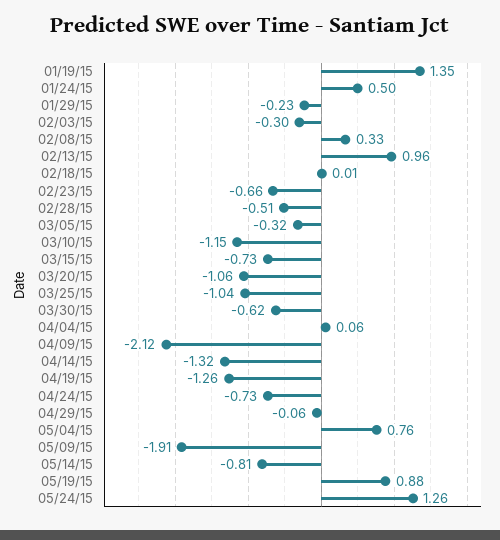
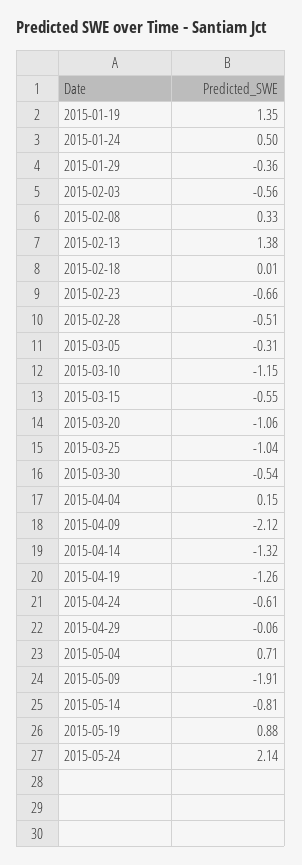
  {
    "01/19/15": 1.35,
    "01/24/15": 0.5,
-   "01/29/15": -0.23,
+   "01/29/15": -0.36,
-   "02/03/15": -0.3,
+   "02/03/15": -0.56,
    "02/08/15": 0.33,
-   "02/13/15": 0.96,
+   "02/13/15": 1.38,
    "02/18/15": 0.01,
    "02/23/15": -0.66,
    "02/28/15": -0.51,
-   "03/05/15": -0.32,
+   "03/05/15": -0.31,
    "03/10/15": -1.15,
-   "03/15/15": -0.73,
+   "03/15/15": -0.55,
    "03/20/15": -1.06,
    "03/25/15": -1.04,
-   "03/30/15": -0.62,
+   "03/30/15": -0.54,
-   "04/04/15": 0.06,
+   "04/04/15": 0.15,
    "04/09/15": -2.12,
    "04/14/15": -1.32,
    "04/19/15": -1.26,
-   "04/24/15": -0.73,
+   "04/24/15": -0.61,
    "04/29/15": -0.06,
-   "05/04/15": 0.76,
+   "05/04/15": 0.71,
    "05/09/15": -1.91,
    "05/14/15": -0.81,
    "05/19/15": 0.88,
-   "05/24/15": 1.26
+   "05/24/15": 2.14
  }

